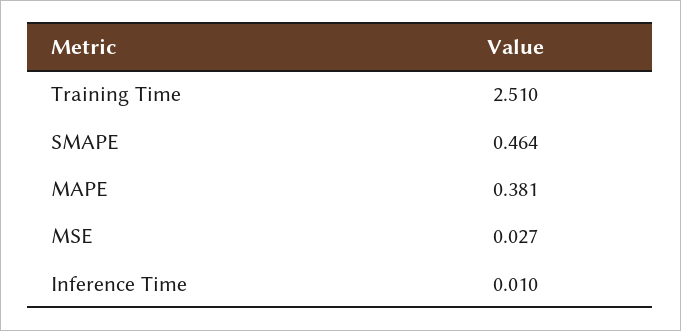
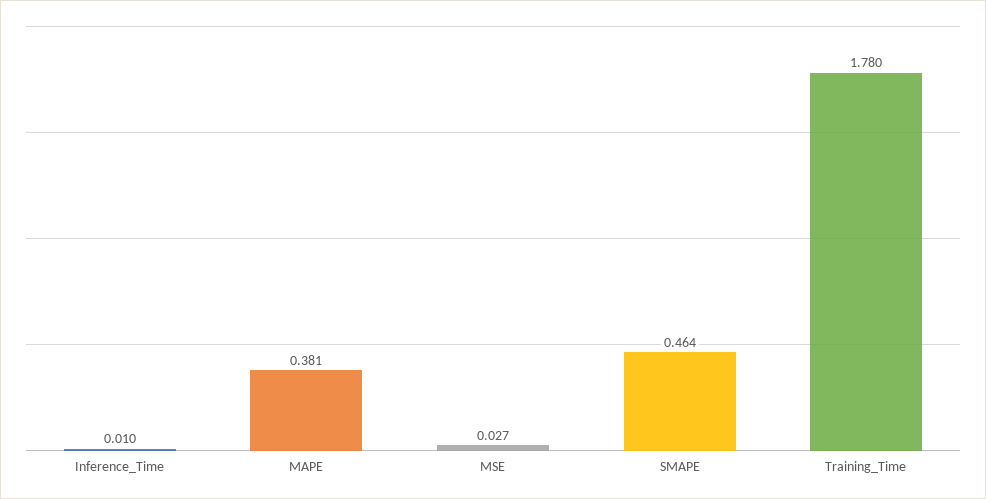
  {
-   "Training Time": 2.51,
+   "Training Time": 1.78,
    "SMAPE": 0.464,
    "MAPE": 0.381,
    "MSE": 0.027,
    "Inference Time": 0.01
  }

